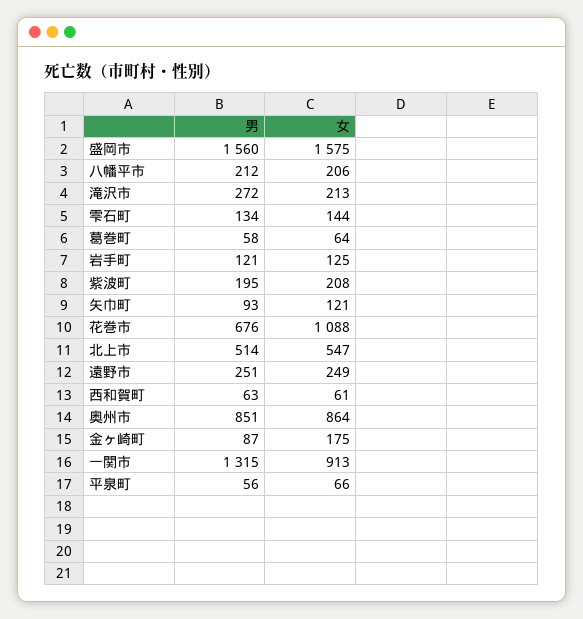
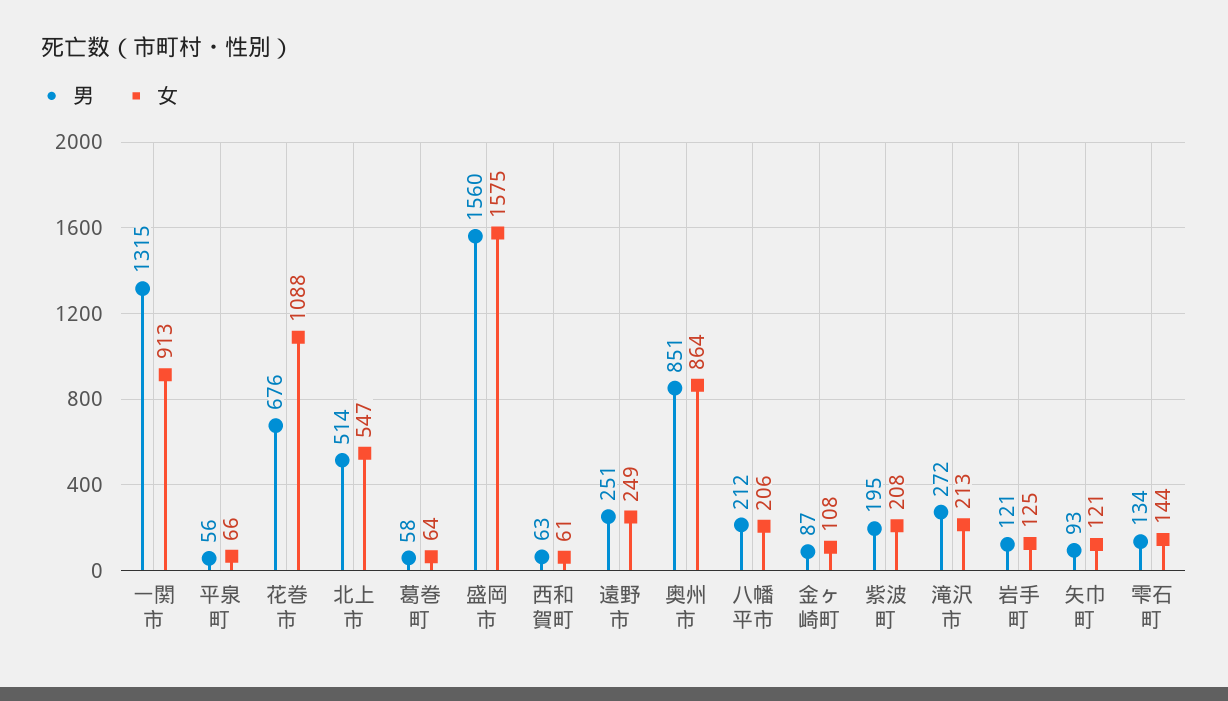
  {
    "男": {
      "盛岡市": 1560,
      "八幡平市": 212,
      "滝沢市": 272,
      "雫石町": 134,
      "葛巻町": 58,
      "岩手町": 121,
      "紫波町": 195,
      "矢巾町": 93,
      "花巻市": 676,
      "北上市": 514,
      "遠野市": 251,
      "西和賀町": 63,
      "奥州市": 851,
      "金ヶ崎町": 87,
      "一関市": 1315,
      "平泉町": 56
    },
    "女": {
      "盛岡市": 1575,
      "八幡平市": 206,
      "滝沢市": 213,
      "雫石町": 144,
      "葛巻町": 64,
      "岩手町": 125,
      "紫波町": 208,
      "矢巾町": 121,
      "花巻市": 1088,
      "北上市": 547,
      "遠野市": 249,
      "西和賀町": 61,
      "奥州市": 864,
-     "金ヶ崎町": 175,
+     "金ヶ崎町": 108,
      "一関市": 913,
      "平泉町": 66
    }
  }

